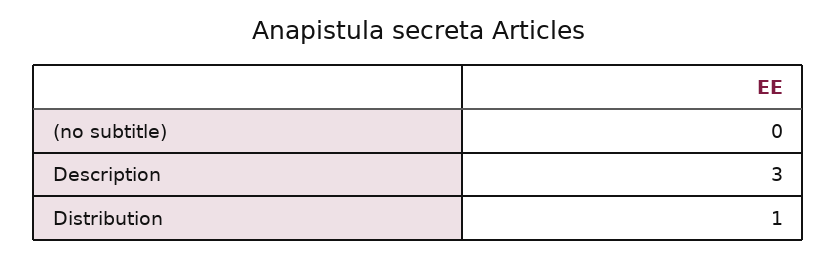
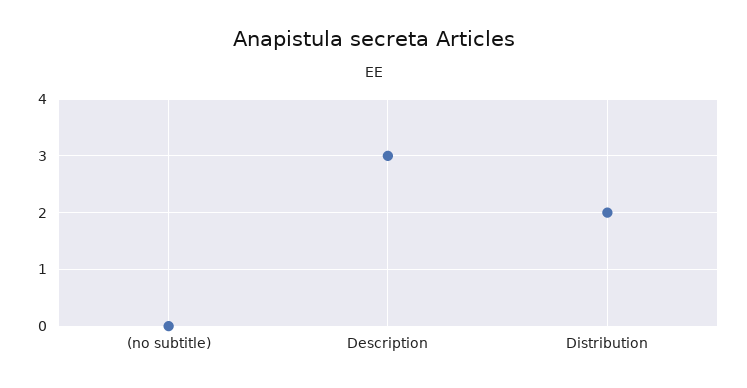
  {
    "(no subtitle)": 0,
    "Description": 3,
-   "Distribution": 1
+   "Distribution": 2
  }

